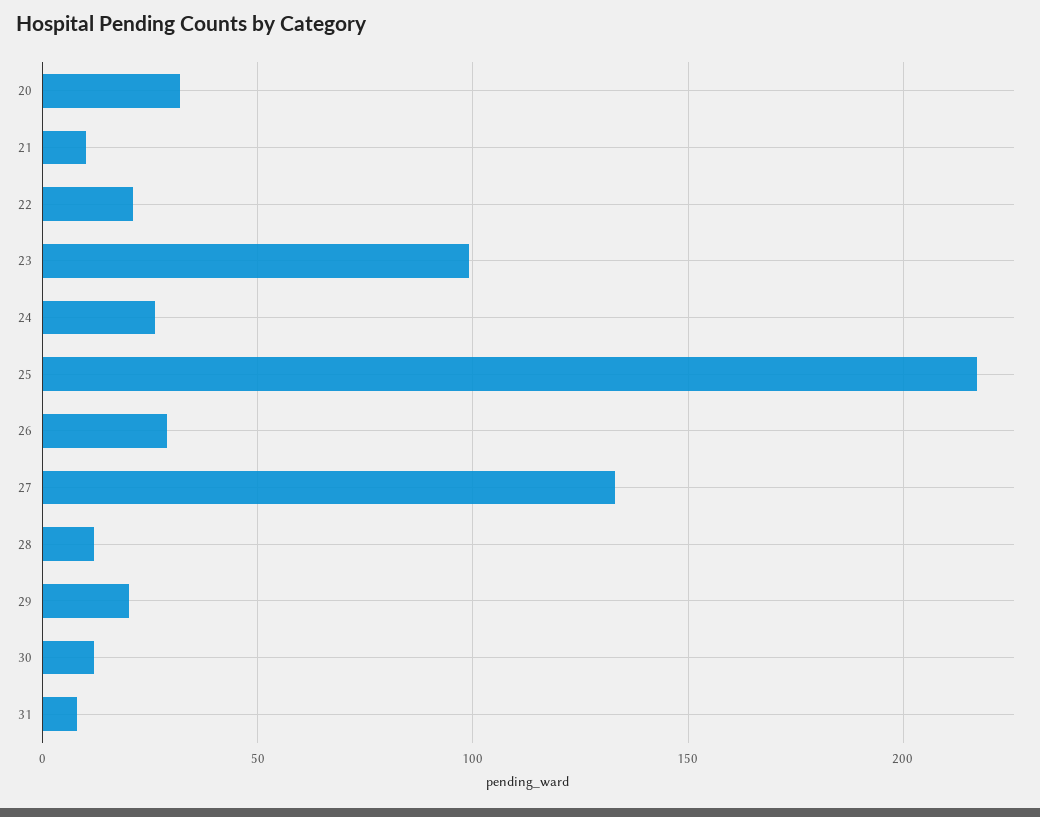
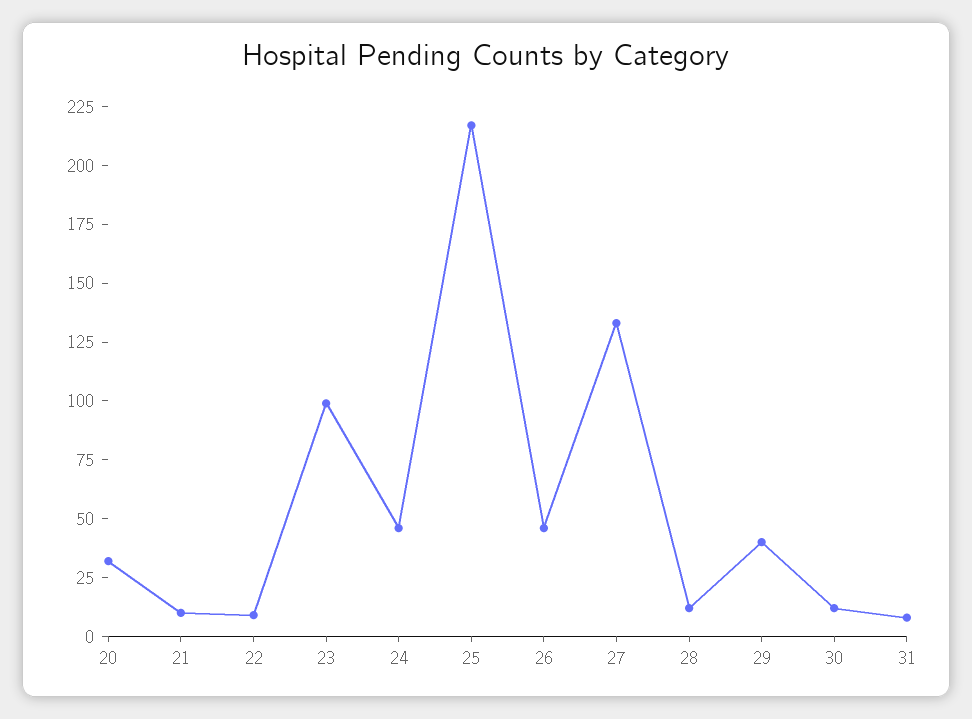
  {
    "20": 30,
    "21": 10,
-   "22": 20,
+   "22": 10,
    "23": 100,
-   "24": 25,
+   "24": 45,
    "25": 215,
-   "26": 30,
+   "26": 45,
    "27": 135,
    "28": 10,
-   "29": 20,
+   "29": 40,
    "30": 10,
    "31": 10
  }

